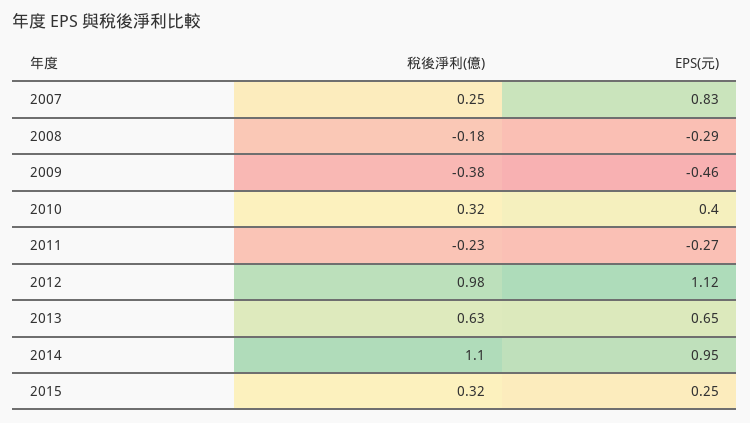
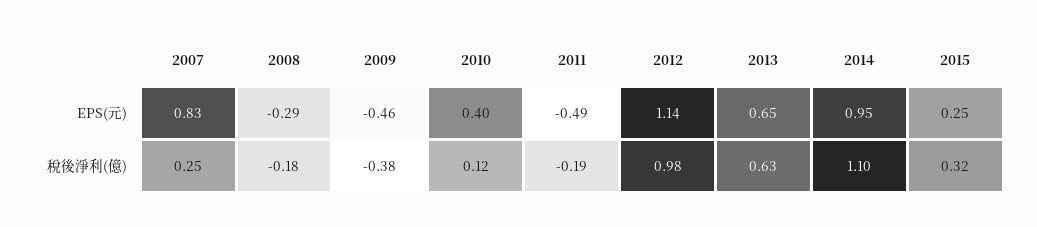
  {
    "稅後淨利(億)": {
      "2007": 0.25,
      "2008": -0.18,
      "2009": -0.38,
-     "2010": 0.32,
+     "2010": 0.12,
-     "2011": -0.23,
+     "2011": -0.19,
      "2012": 0.98,
      "2013": 0.63,
      "2014": 1.1,
      "2015": 0.32
    },
    "EPS(元)": {
      "2007": 0.83,
      "2008": -0.29,
      "2009": -0.46,
      "2010": 0.4,
-     "2011": -0.27,
+     "2011": -0.49,
-     "2012": 1.12,
+     "2012": 1.14,
      "2013": 0.65,
      "2014": 0.95,
      "2015": 0.25
    }
  }

